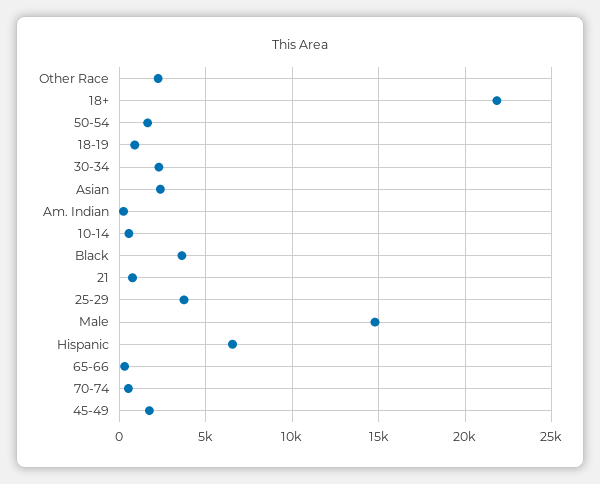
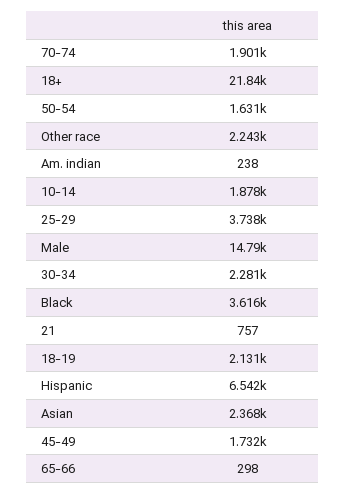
  {
    "Other Race": 2243,
    "18+": 21840,
    "50-54": 1631,
-   "18-19": 1000,
+   "18-19": 2131,
    "30-34": 2281,
    "Asian": 2368,
    "Am. Indian": 238,
-   "10-14": 500,
+   "10-14": 1878,
    "Black": 3616,
    "21": 757,
    "25-29": 3738,
    "Male": 14790,
    "Hispanic": 6542,
    "65-66": 298,
-   "70-74": 500,
+   "70-74": 1901,
    "45-49": 1732
  }

